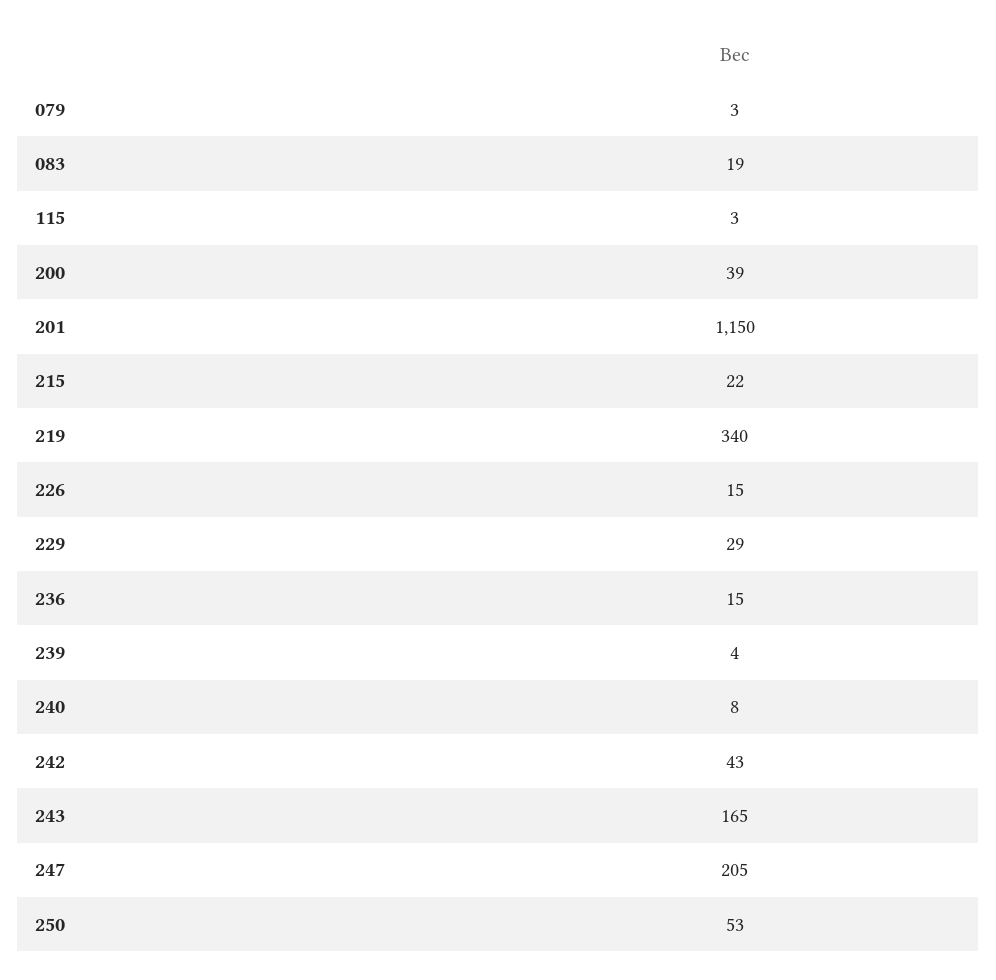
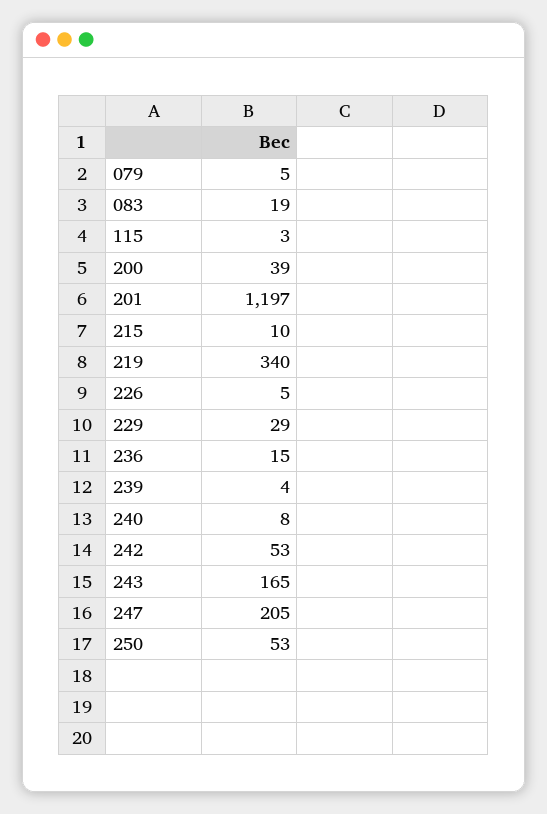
  {
-   "079": 3,
+   "079": 5,
    "083": 19,
    "115": 3,
    "200": 39,
-   "201": 1150,
+   "201": 1197,
-   "215": 22,
+   "215": 10,
    "219": 340,
-   "226": 15,
+   "226": 5,
    "229": 29,
    "236": 15,
    "239": 4,
    "240": 8,
-   "242": 43,
+   "242": 53,
    "243": 165,
    "247": 205,
    "250": 53
  }

